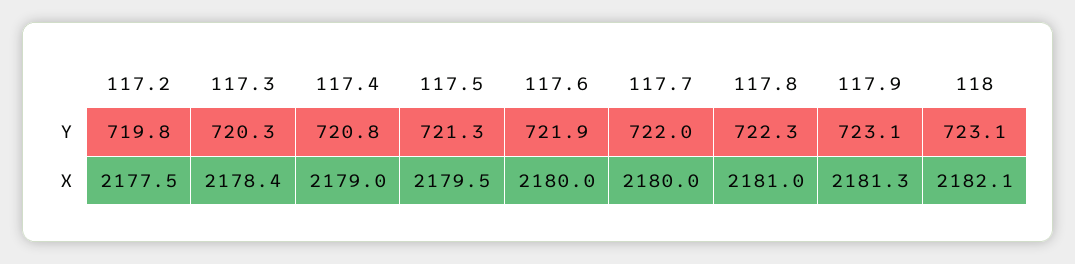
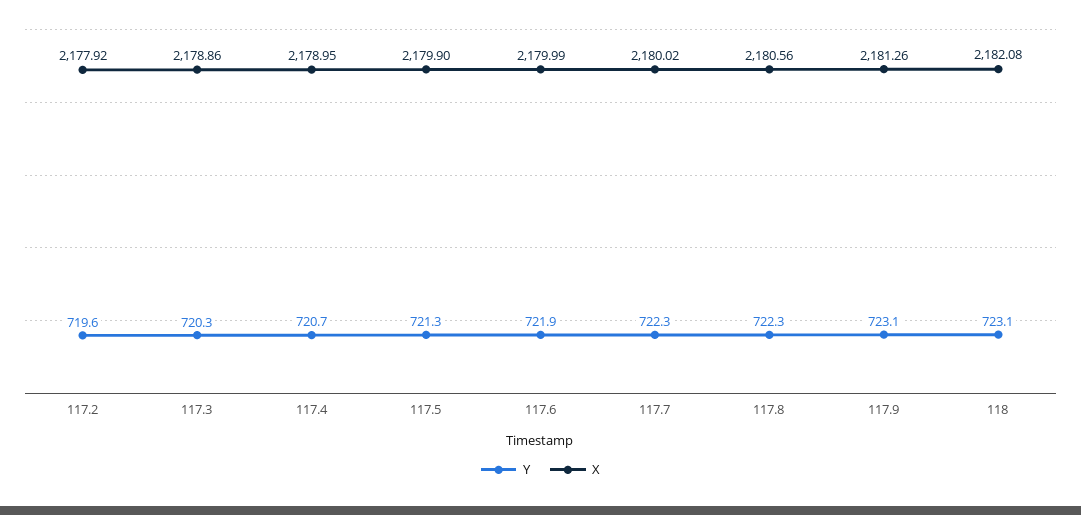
  {
    "Y": {
-     "117.2": 719.8,
+     "117.2": 719.6,
      "117.3": 720.3,
-     "117.4": 720.8,
+     "117.4": 720.7,
      "117.5": 721.3,
      "117.6": 721.9,
-     "117.7": 722,
+     "117.7": 722.3,
      "117.8": 722.3,
      "117.9": 723.1,
      "118": 723.1
    },
    "X": {
-     "117.2": 2177.5,
+     "117.2": 2177.92,
-     "117.3": 2178.4,
+     "117.3": 2178.86,
      "117.4": 2178.95,
-     "117.5": 2179.5,
+     "117.5": 2179.9,
      "117.6": 2179.99,
      "117.7": 2180.02,
-     "117.8": 2181,
+     "117.8": 2180.56,
      "117.9": 2181.26,
      "118": 2182.08
    }
  }

